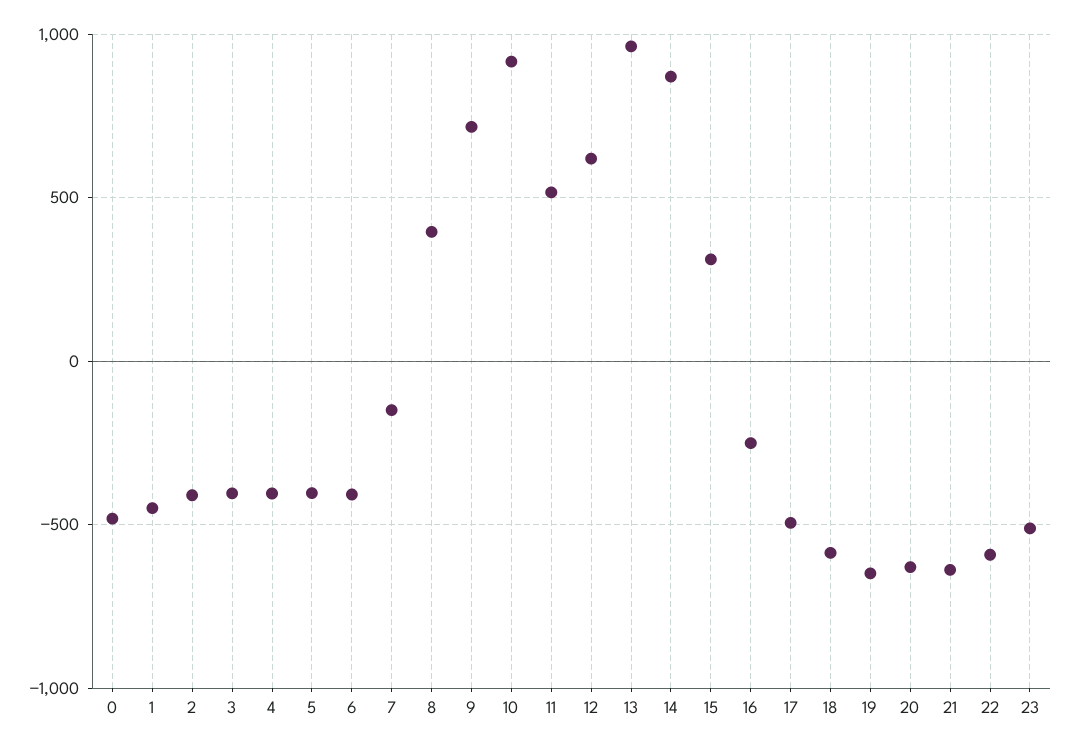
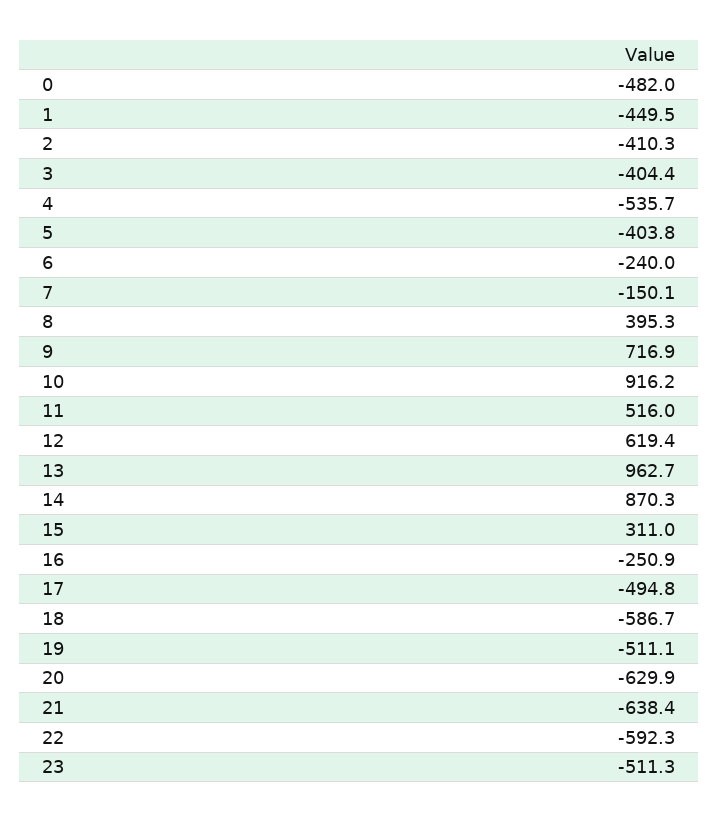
  {
    "0": -482,
    "1": -449.5,
    "2": -410.3,
    "3": -404.4,
-   "4": -400,
+   "4": -535.7,
    "5": -403.8,
-   "6": -400,
+   "6": -240,
    "7": -150.1,
    "8": 395.3,
    "9": 716.9,
    "10": 916.2,
    "11": 516,
    "12": 619.4,
    "13": 962.7,
    "14": 870.3,
    "15": 311,
    "16": -250.9,
    "17": -494.8,
    "18": -586.7,
-   "19": -650,
+   "19": -511.1,
    "20": -629.9,
    "21": -638.4,
    "22": -592.3,
    "23": -511.3
  }

